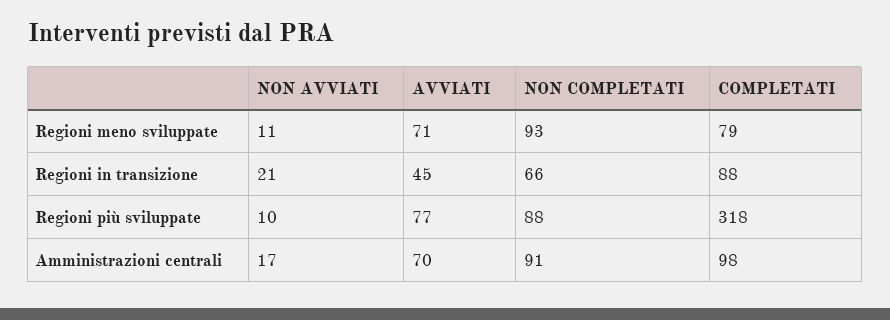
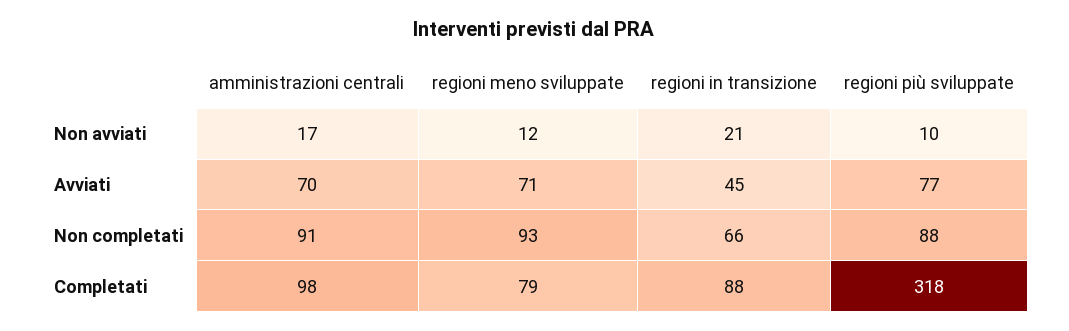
  {
    "NON AVVIATI": {
-     "Regioni meno sviluppate": 11,
+     "Regioni meno sviluppate": 12,
      "Regioni in transizione": 21,
      "Regioni più sviluppate": 10,
      "Amministrazioni centrali": 17
    },
    "AVVIATI": {
      "Regioni meno sviluppate": 71,
      "Regioni in transizione": 45,
      "Regioni più sviluppate": 77,
      "Amministrazioni centrali": 70
    },
    "NON COMPLETATI": {
      "Regioni meno sviluppate": 93,
      "Regioni in transizione": 66,
      "Regioni più sviluppate": 88,
      "Amministrazioni centrali": 91
    },
    "COMPLETATI": {
      "Regioni meno sviluppate": 79,
      "Regioni in transizione": 88,
      "Regioni più sviluppate": 318,
      "Amministrazioni centrali": 98
    }
  }

